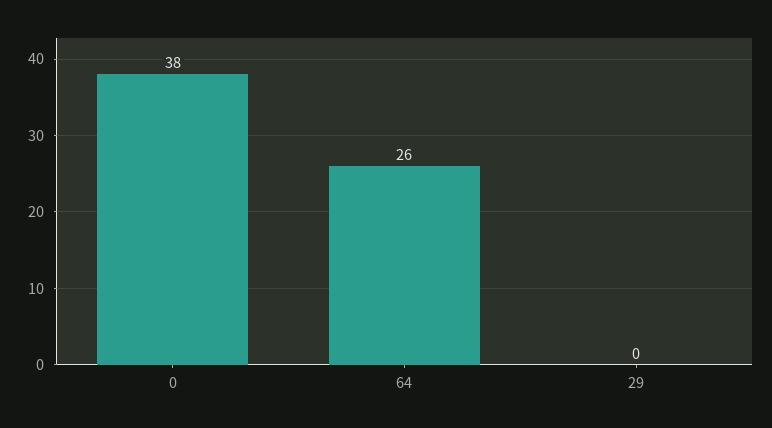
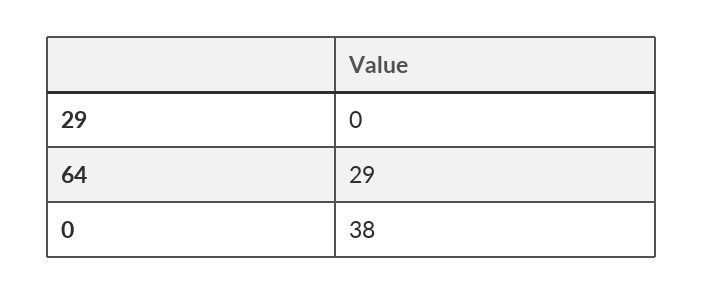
  {
    "0": 38,
-   "64": 26,
+   "64": 29,
    "29": 0
  }

